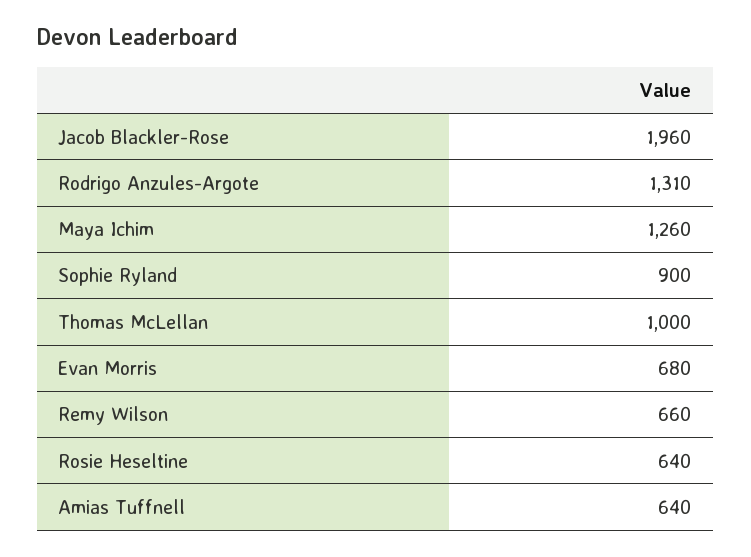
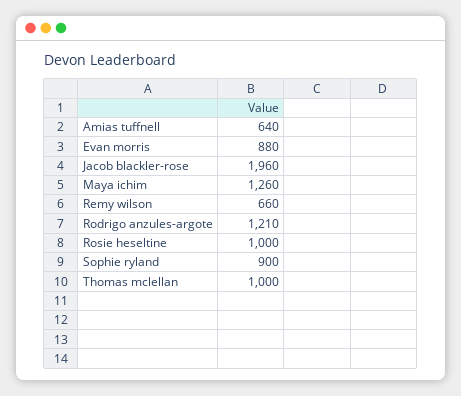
  {
    "Jacob Blackler-Rose": 1960,
-   "Rodrigo Anzules-Argote": 1310,
+   "Rodrigo Anzules-Argote": 1210,
    "Maya Ichim": 1260,
    "Sophie Ryland": 900,
    "Thomas McLellan": 1000,
-   "Evan Morris": 680,
+   "Evan Morris": 880,
    "Remy Wilson": 660,
-   "Rosie Heseltine": 640,
+   "Rosie Heseltine": 1000,
    "Amias Tuffnell": 640
  }

